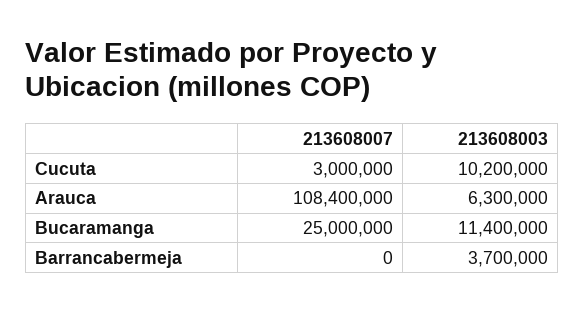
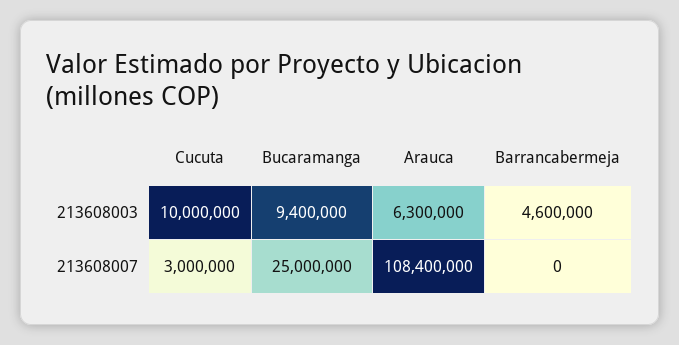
  {
    "213608007": {
      "Cucuta": 3000000,
      "Arauca": 108400000,
      "Bucaramanga": 25000000,
      "Barrancabermeja": 0
    },
    "213608003": {
-     "Cucuta": 10200000,
+     "Cucuta": 10000000,
      "Arauca": 6300000,
-     "Bucaramanga": 11400000,
+     "Bucaramanga": 9400000,
-     "Barrancabermeja": 3700000
+     "Barrancabermeja": 4600000
    }
  }

